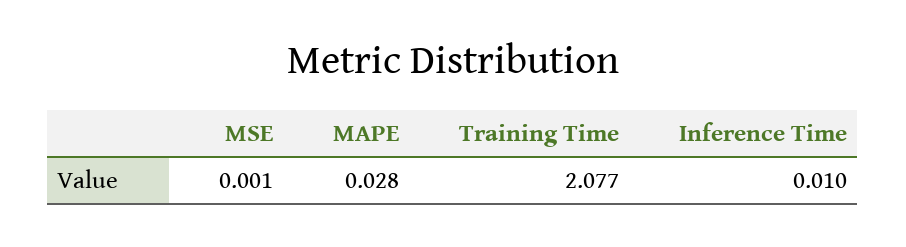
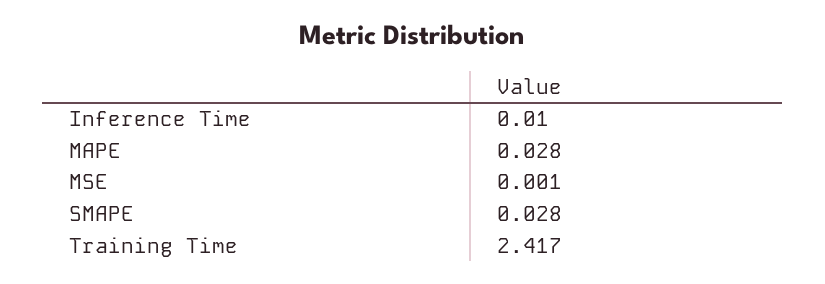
  {
    "MSE": 0.001,
    "MAPE": 0.028,
-   "Training Time": 2.077,
+   "Training Time": 2.417,
-   "Inference Time": 0.01
+   "Inference Time": 0.01,
+   "SMAPE": 0.028
  }

